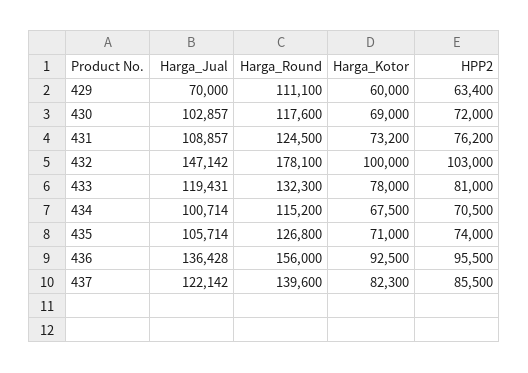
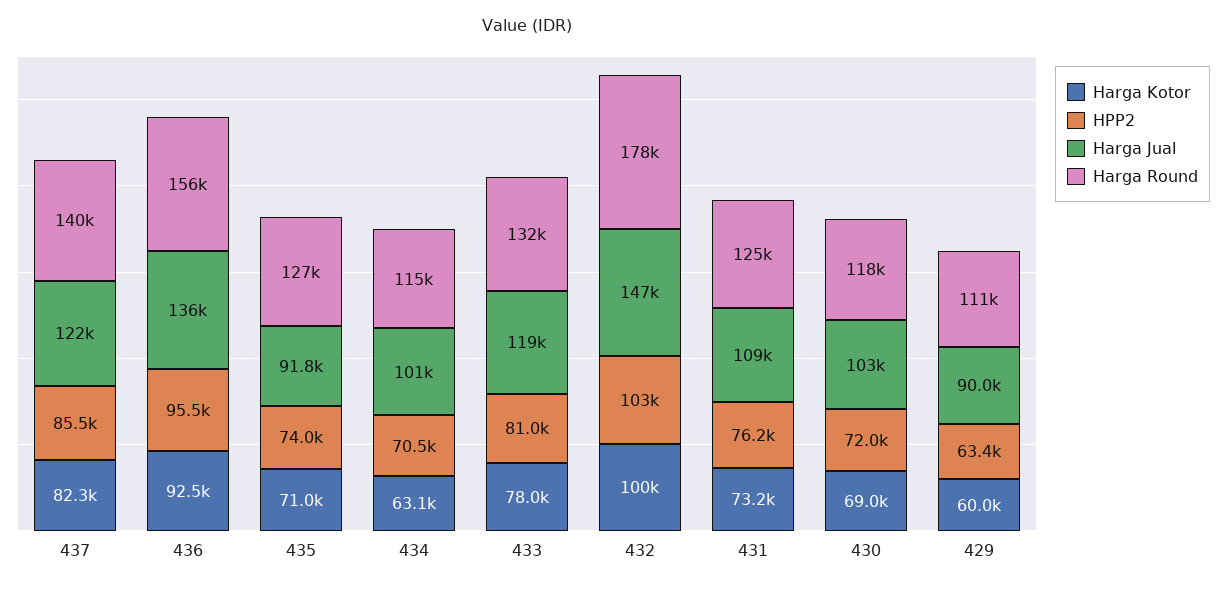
  {
    "Harga_Jual": {
-     "429": 70000,
+     "429": 90000,
      "430": 102857,
      "431": 108857,
      "432": 147142,
      "433": 119431,
      "434": 100714,
-     "435": 105714,
+     "435": 91800,
      "436": 136428,
      "437": 122142
    },
    "Harga_Round": {
      "429": 111100,
      "430": 117600,
      "431": 124500,
      "432": 178100,
      "433": 132300,
      "434": 115200,
      "435": 126800,
      "436": 156000,
      "437": 139600
    },
    "Harga_Kotor": {
      "429": 60000,
      "430": 69000,
      "431": 73200,
      "432": 100000,
      "433": 78000,
-     "434": 67500,
+     "434": 63100,
      "435": 71000,
      "436": 92500,
      "437": 82300
    },
    "HPP2": {
      "429": 63400,
      "430": 72000,
      "431": 76200,
      "432": 103000,
      "433": 81000,
      "434": 70500,
      "435": 74000,
      "436": 95500,
      "437": 85500
    }
  }

